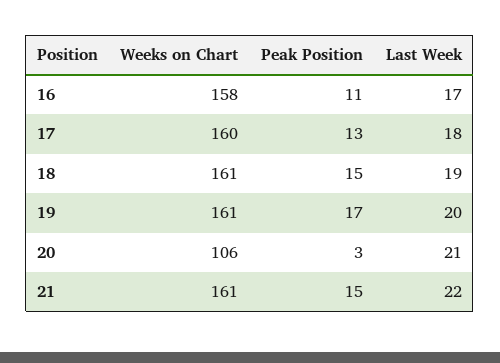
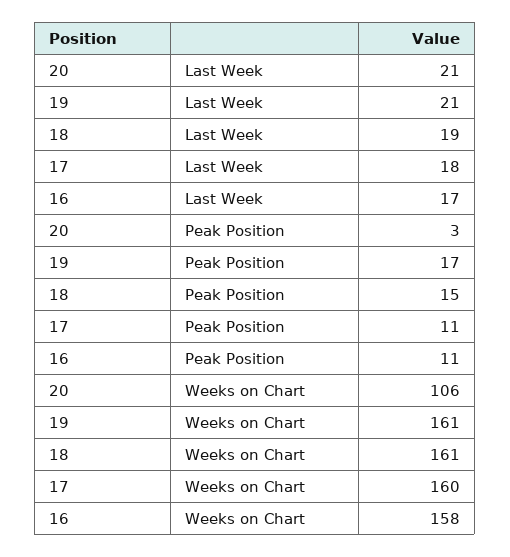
  {
    "Weeks on Chart": {
      "16": 158,
      "17": 160,
      "18": 161,
      "19": 161,
-     "20": 106,
+     "20": 106
-     "21": 161
    },
    "Peak Position": {
      "16": 11,
-     "17": 13,
+     "17": 11,
      "18": 15,
      "19": 17,
-     "20": 3,
+     "20": 3
-     "21": 15
    },
    "Last Week": {
      "16": 17,
      "17": 18,
      "18": 19,
-     "19": 20,
+     "19": 21,
-     "20": 21,
+     "20": 21
-     "21": 22
    }
  }

